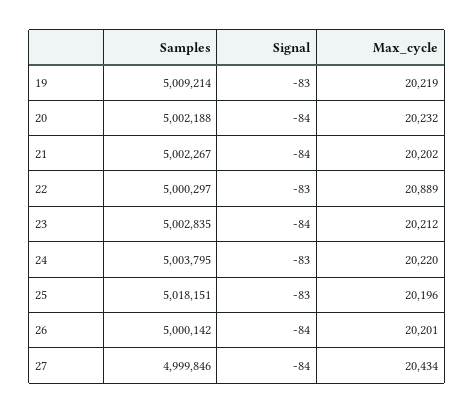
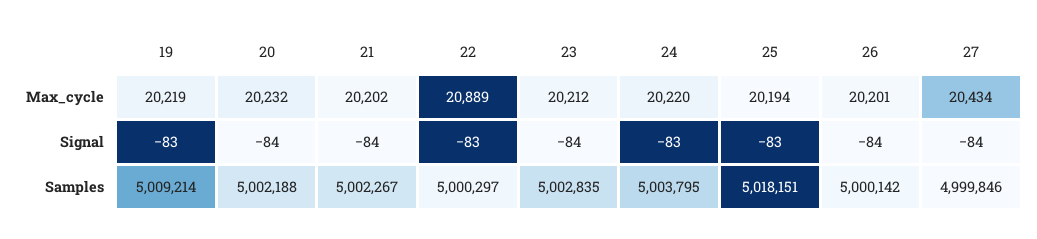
  {
    "Samples": {
      "19": 5009214,
      "20": 5002188,
      "21": 5002267,
      "22": 5000297,
      "23": 5002835,
      "24": 5003795,
      "25": 5018151,
      "26": 5000142,
      "27": 4999846
    },
    "Signal": {
      "19": -83,
      "20": -84,
      "21": -84,
      "22": -83,
      "23": -84,
      "24": -83,
      "25": -83,
      "26": -84,
      "27": -84
    },
    "Max_cycle": {
      "19": 20219,
      "20": 20232,
      "21": 20202,
      "22": 20889,
      "23": 20212,
      "24": 20220,
-     "25": 20196,
+     "25": 20194,
      "26": 20201,
      "27": 20434
    }
  }

